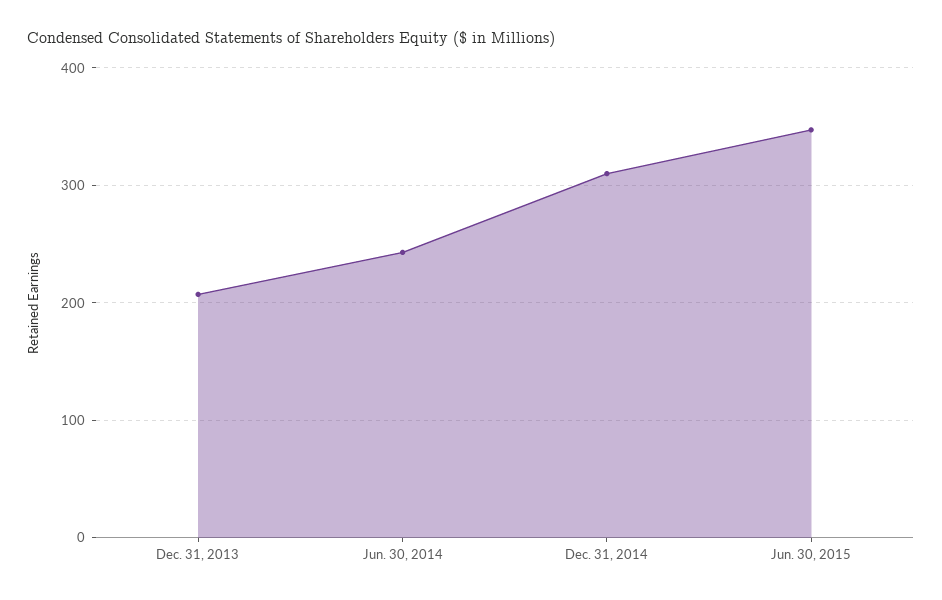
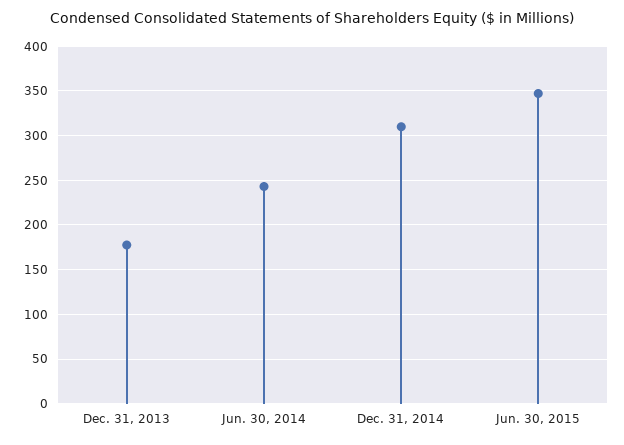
  {
-   "Dec. 31, 2013": 210,
+   "Dec. 31, 2013": 180,
    "Jun. 30, 2014": 240,
    "Dec. 31, 2014": 310,
    "Jun. 30, 2015": 350
  }

